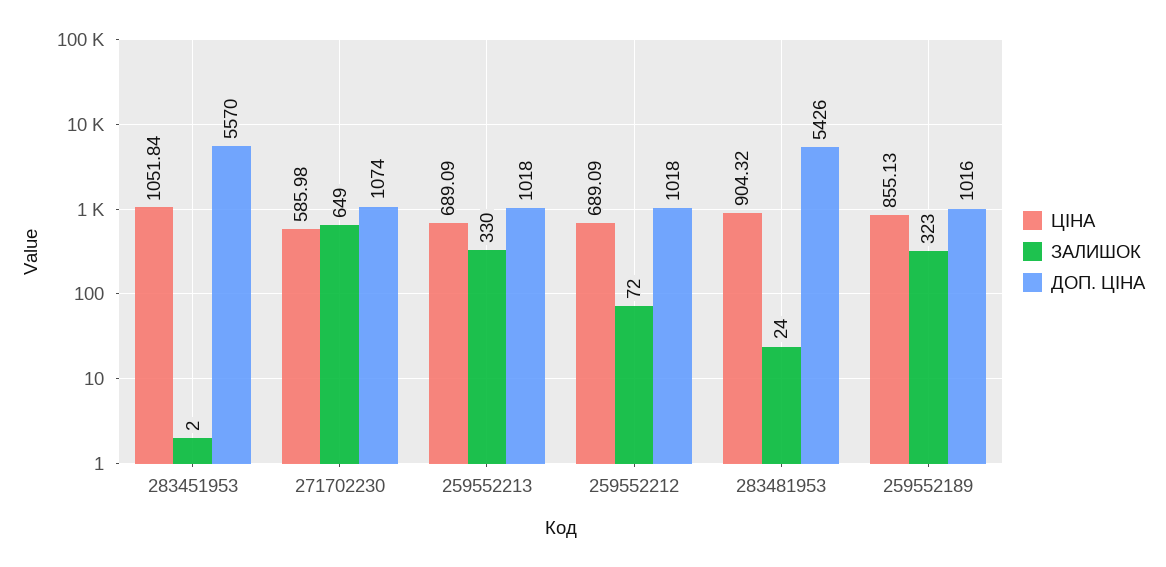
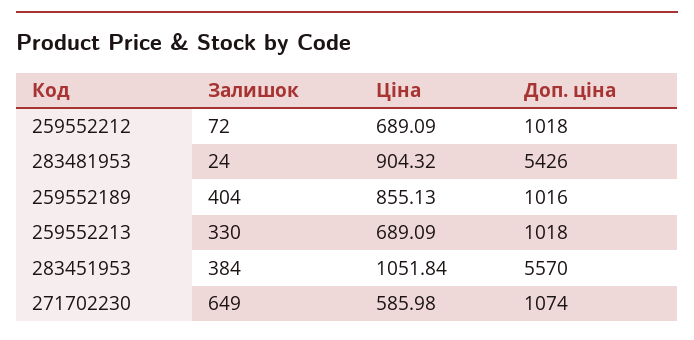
  {
    "ЦІНА": {
      "283451953": 1051.84,
      "271702230": 585.98,
      "259552213": 689.09,
      "259552212": 689.09,
      "283481953": 904.32,
      "259552189": 855.13
    },
    "ЗАЛИШОК": {
-     "283451953": 2,
+     "283451953": 384,
      "271702230": 649,
      "259552213": 330,
      "259552212": 72,
      "283481953": 24,
-     "259552189": 323
+     "259552189": 404
    },
    "ДОП. ЦІНА": {
      "283451953": 5570,
      "271702230": 1074,
      "259552213": 1018,
      "259552212": 1018,
      "283481953": 5426,
      "259552189": 1016
    }
  }

